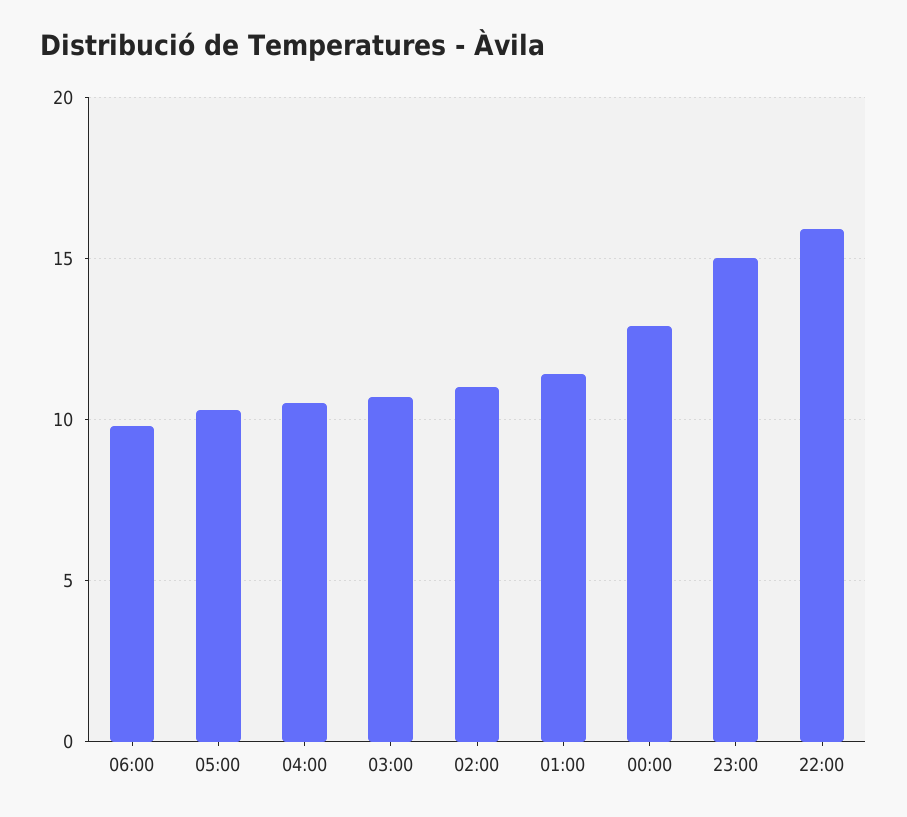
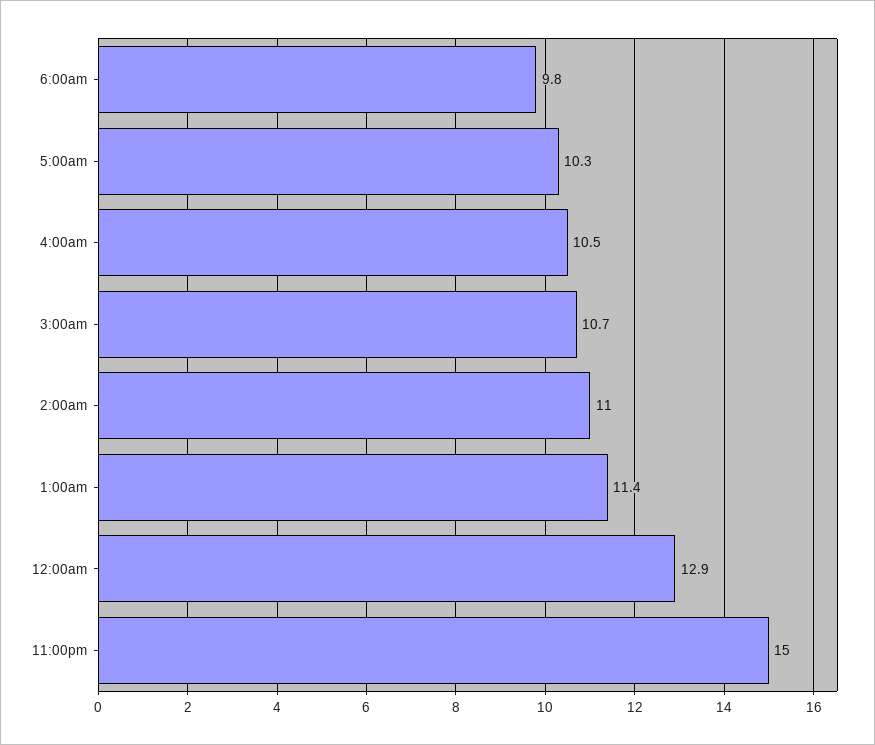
  {
    "06:00": 9.8,
    "05:00": 10.3,
    "04:00": 10.5,
    "03:00": 10.7,
    "02:00": 11,
    "01:00": 11.4,
    "00:00": 12.9,
-   "23:00": 15,
+   "23:00": 15
-   "22:00": 16
  }

